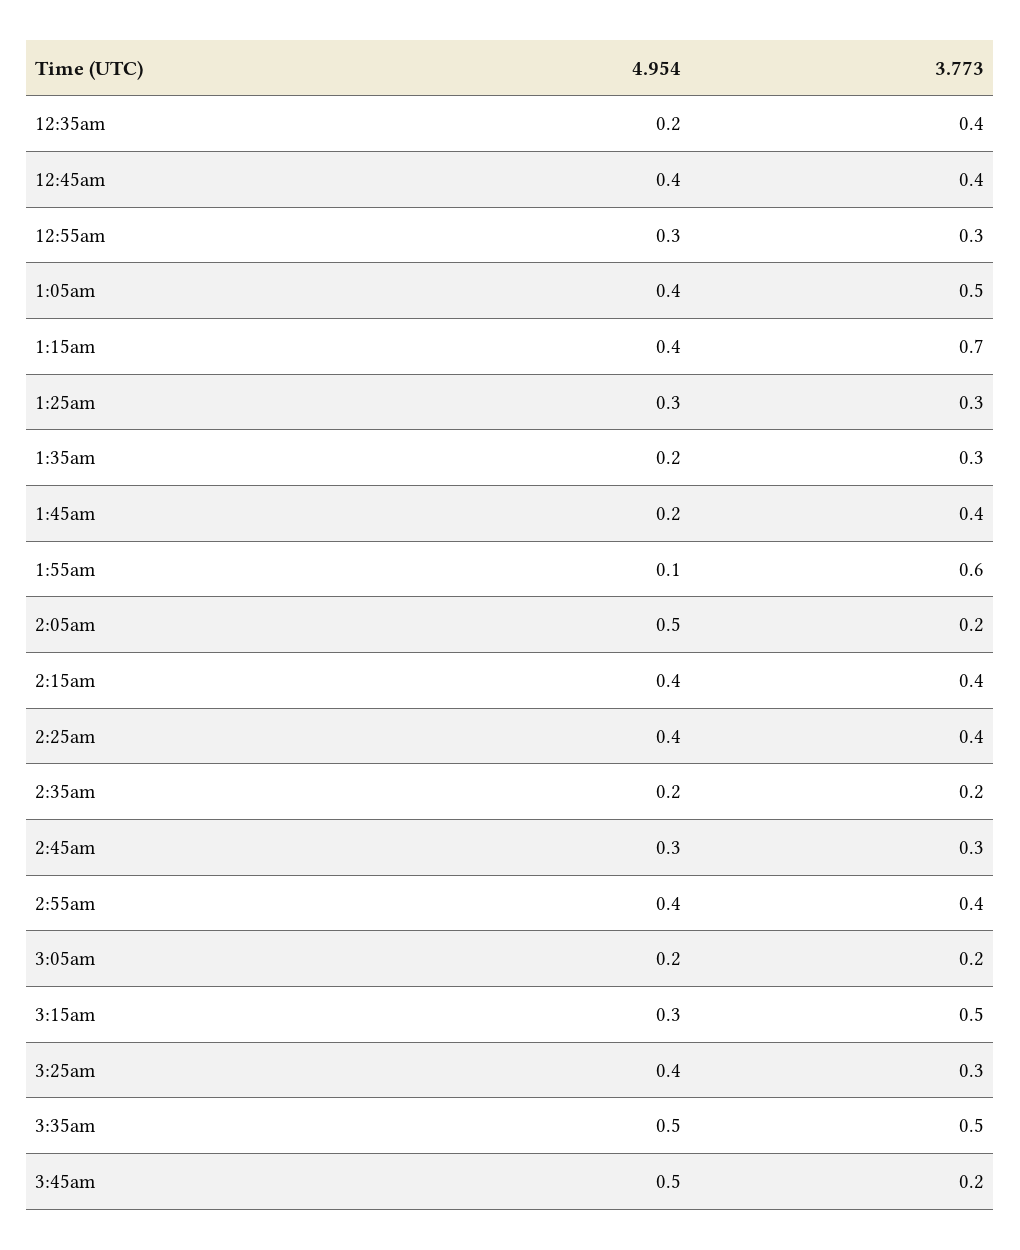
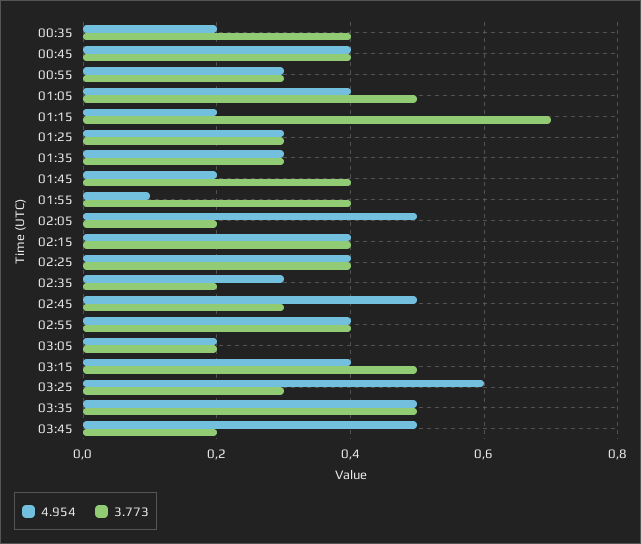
  {
    "4.954": {
      "12:35am": 0.2,
      "12:45am": 0.4,
      "12:55am": 0.3,
      "1:05am": 0.4,
-     "1:15am": 0.4,
+     "1:15am": 0.2,
      "1:25am": 0.3,
-     "1:35am": 0.2,
+     "1:35am": 0.3,
      "1:45am": 0.2,
      "1:55am": 0.1,
      "2:05am": 0.5,
      "2:15am": 0.4,
      "2:25am": 0.4,
-     "2:35am": 0.2,
+     "2:35am": 0.3,
-     "2:45am": 0.3,
+     "2:45am": 0.5,
      "2:55am": 0.4,
      "3:05am": 0.2,
-     "3:15am": 0.3,
+     "3:15am": 0.4,
-     "3:25am": 0.4,
+     "3:25am": 0.6,
      "3:35am": 0.5,
      "3:45am": 0.5
    },
    "3.773": {
      "12:35am": 0.4,
      "12:45am": 0.4,
      "12:55am": 0.3,
      "1:05am": 0.5,
      "1:15am": 0.7,
      "1:25am": 0.3,
      "1:35am": 0.3,
      "1:45am": 0.4,
-     "1:55am": 0.6,
+     "1:55am": 0.4,
      "2:05am": 0.2,
      "2:15am": 0.4,
      "2:25am": 0.4,
      "2:35am": 0.2,
      "2:45am": 0.3,
      "2:55am": 0.4,
      "3:05am": 0.2,
      "3:15am": 0.5,
      "3:25am": 0.3,
      "3:35am": 0.5,
      "3:45am": 0.2
    }
  }

